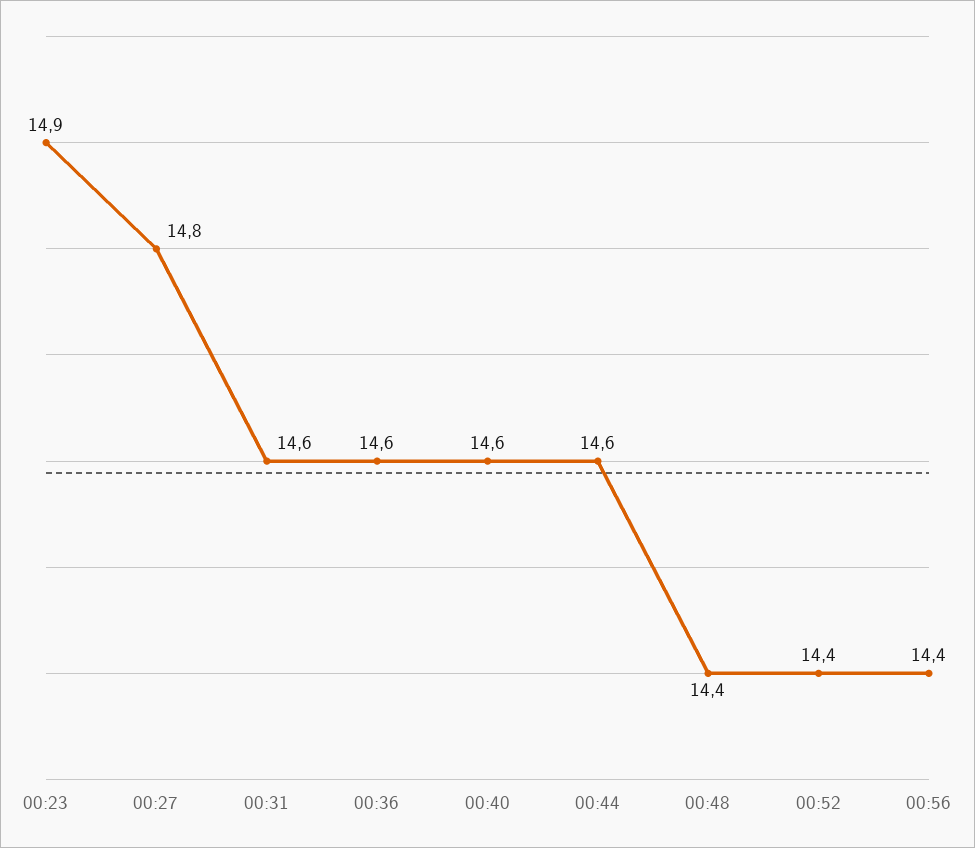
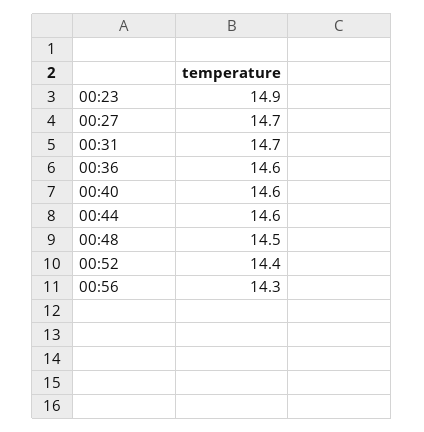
  {
    "00:23": 14.9,
-   "00:27": 14.8,
+   "00:27": 14.7,
-   "00:31": 14.6,
+   "00:31": 14.7,
    "00:36": 14.6,
    "00:40": 14.6,
    "00:44": 14.6,
-   "00:48": 14.4,
+   "00:48": 14.5,
    "00:52": 14.4,
-   "00:56": 14.4
+   "00:56": 14.3
  }

